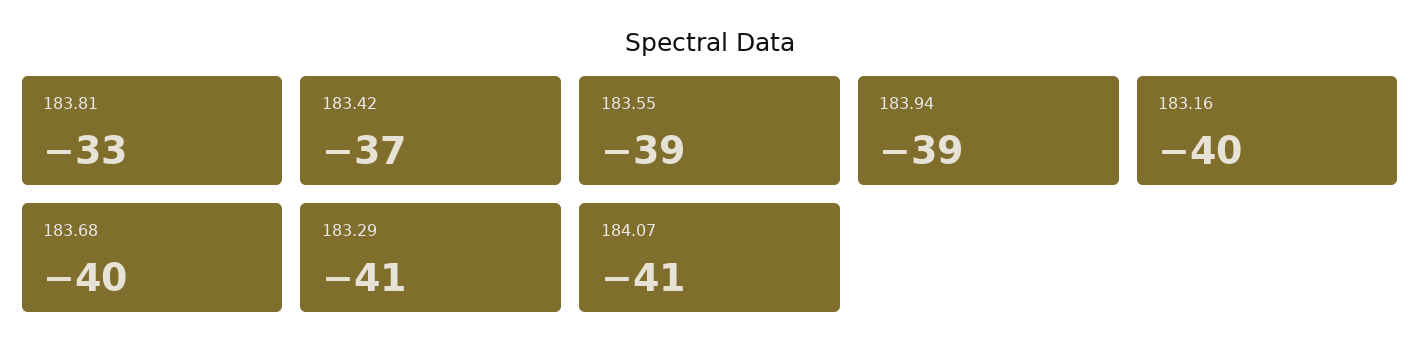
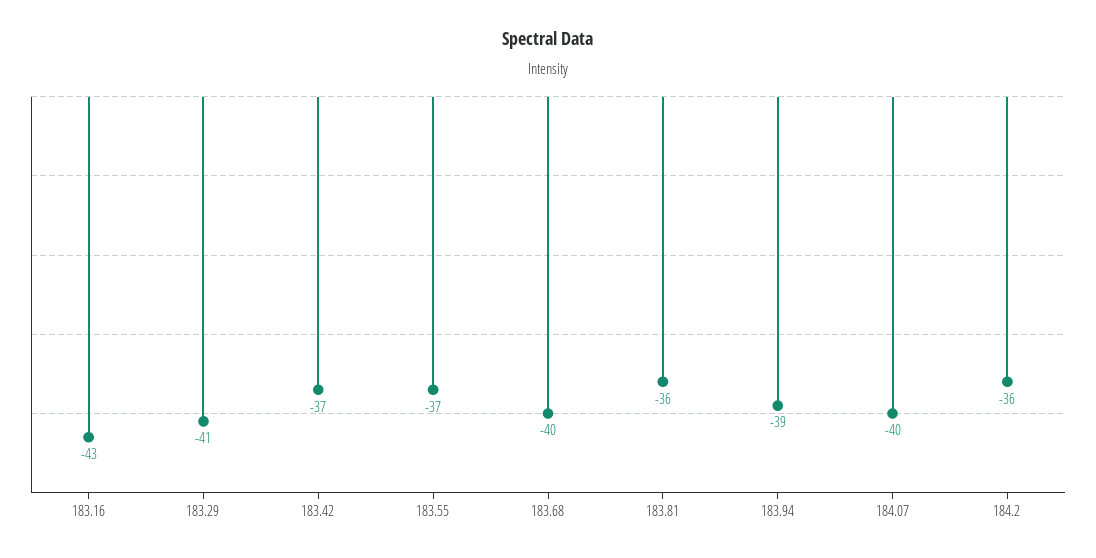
  {
-   "183.81": -33,
+   "183.81": -36,
    "183.42": -37,
-   "183.55": -39,
+   "183.55": -37,
    "183.94": -39,
-   "183.16": -40,
+   "183.16": -43,
    "183.68": -40,
    "183.29": -41,
-   "184.07": -41
+   "184.07": -40,
+   "184.2": -36
  }

